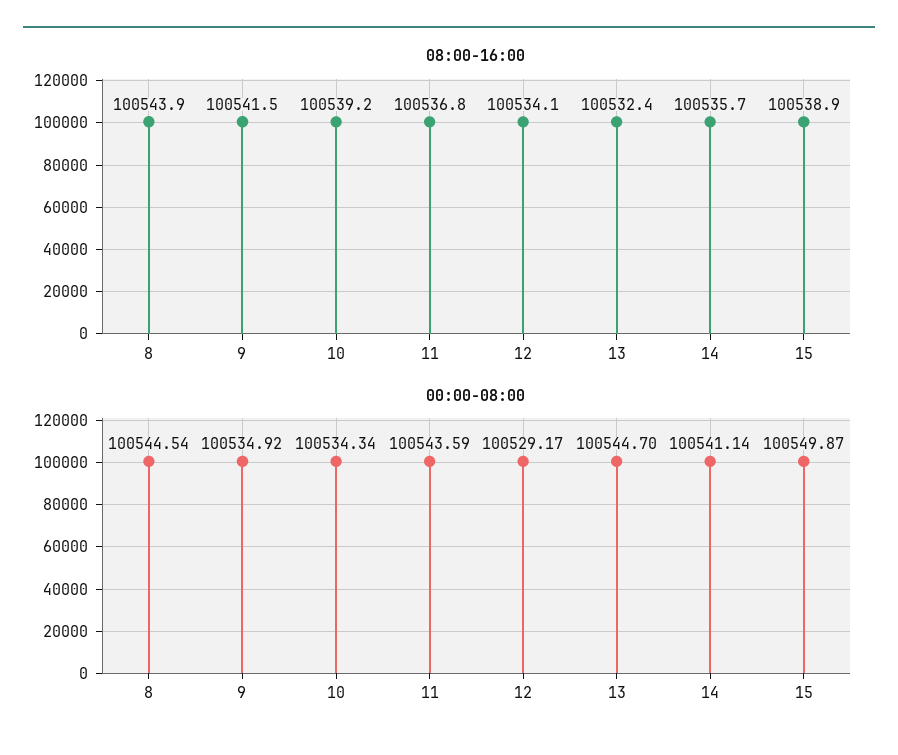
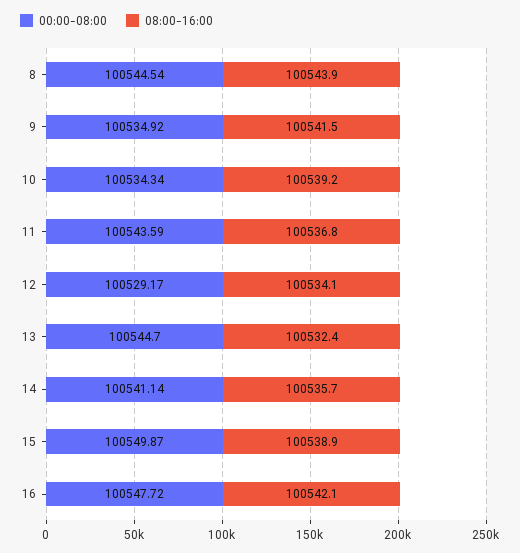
  {
    "08:00-16:00": {
      "8": 100543.9,
      "9": 100541.5,
      "10": 100539.2,
      "11": 100536.8,
      "12": 100534.1,
      "13": 100532.4,
      "14": 100535.7,
-     "15": 100538.9
+     "15": 100538.9,
+     "16": 100542.1
    },
    "00:00-08:00": {
      "8": 100544.54,
      "9": 100534.92,
      "10": 100534.34,
      "11": 100543.59,
      "12": 100529.17,
      "13": 100544.7,
      "14": 100541.14,
-     "15": 100549.87
+     "15": 100549.87,
+     "16": 100547.72
    }
  }

